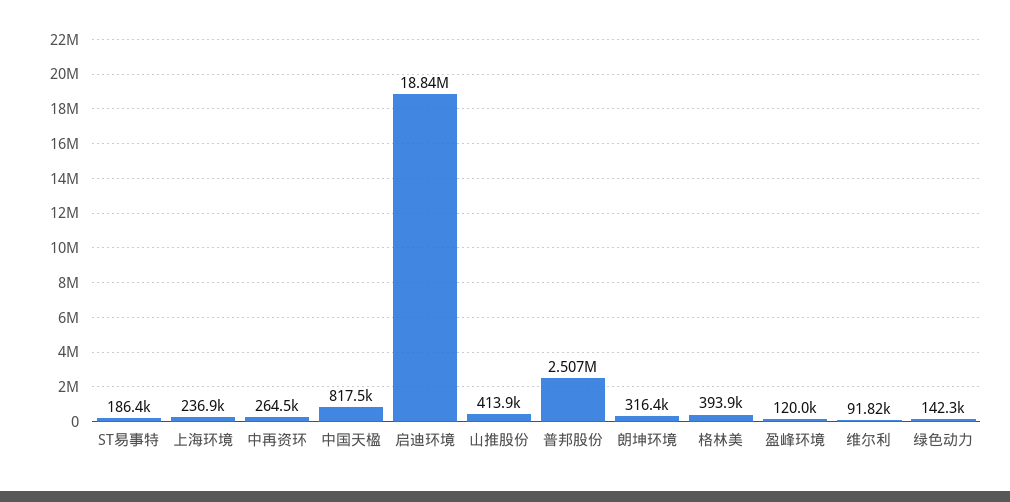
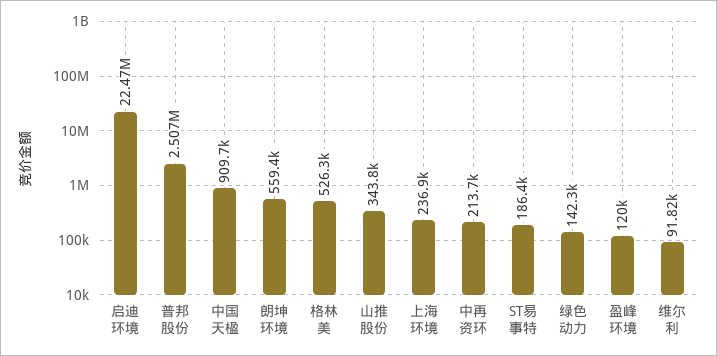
  {
    "ST易事特": 186400,
    "上海环境": 236900,
-   "中再资环": 264500,
+   "中再资环": 213700,
-   "中国天楹": 817500,
+   "中国天楹": 909700,
-   "启迪环境": 18840000,
+   "启迪环境": 22470000,
-   "山推股份": 413900,
+   "山推股份": 343800,
    "普邦股份": 2507000,
-   "朗坤环境": 316400,
+   "朗坤环境": 559400,
-   "格林美": 393900,
+   "格林美": 526300,
    "盈峰环境": 120000,
    "维尔利": 91820,
    "绿色动力": 142300
  }

